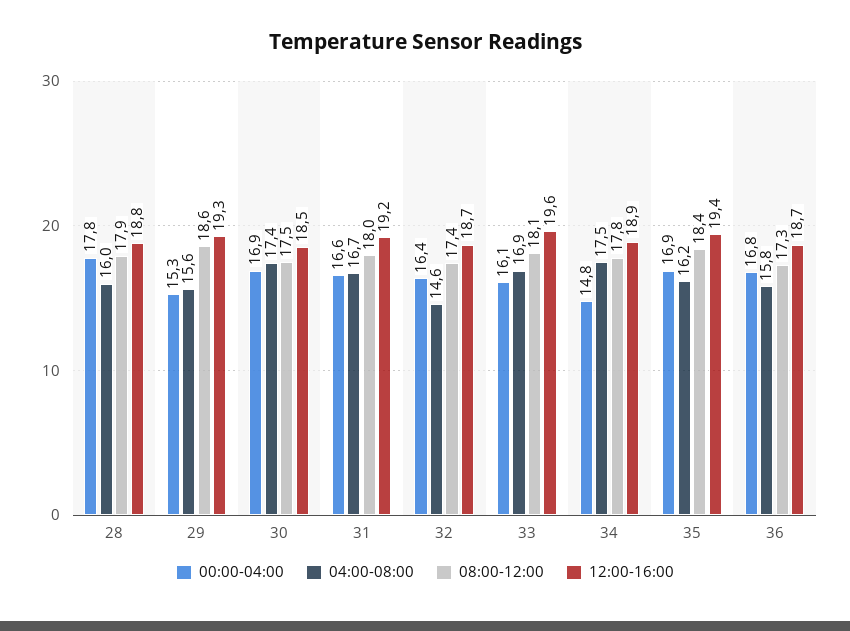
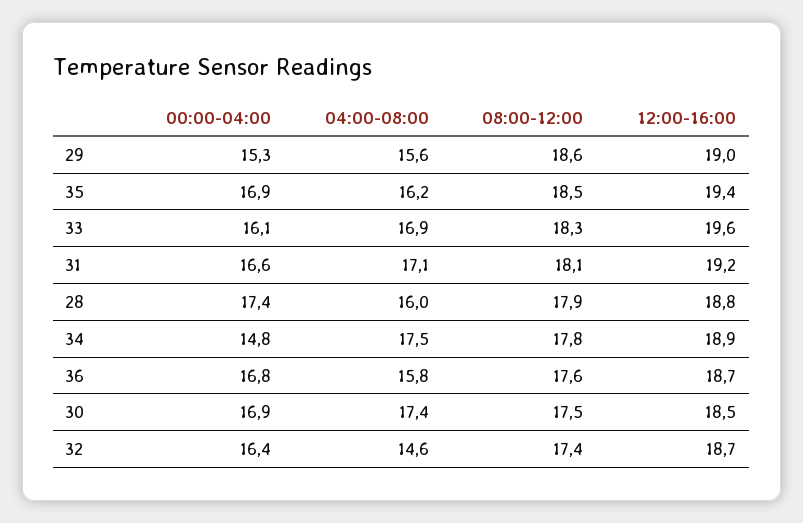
  {
    "00:00-04:00": {
-     "28": 17.8,
+     "28": 17.4,
      "29": 15.3,
      "30": 16.9,
      "31": 16.6,
      "32": 16.4,
      "33": 16.1,
      "34": 14.8,
      "35": 16.9,
      "36": 16.8
    },
    "04:00-08:00": {
      "28": 16,
      "29": 15.6,
      "30": 17.4,
-     "31": 16.7,
+     "31": 17.1,
      "32": 14.6,
      "33": 16.9,
      "34": 17.5,
      "35": 16.2,
      "36": 15.8
    },
    "08:00-12:00": {
      "28": 17.9,
      "29": 18.6,
      "30": 17.5,
-     "31": 18,
+     "31": 18.1,
      "32": 17.4,
-     "33": 18.1,
+     "33": 18.3,
      "34": 17.8,
-     "35": 18.4,
+     "35": 18.5,
-     "36": 17.3
+     "36": 17.6
    },
    "12:00-16:00": {
      "28": 18.8,
-     "29": 19.3,
+     "29": 19,
      "30": 18.5,
      "31": 19.2,
      "32": 18.7,
      "33": 19.6,
      "34": 18.9,
      "35": 19.4,
      "36": 18.7
    }
  }

